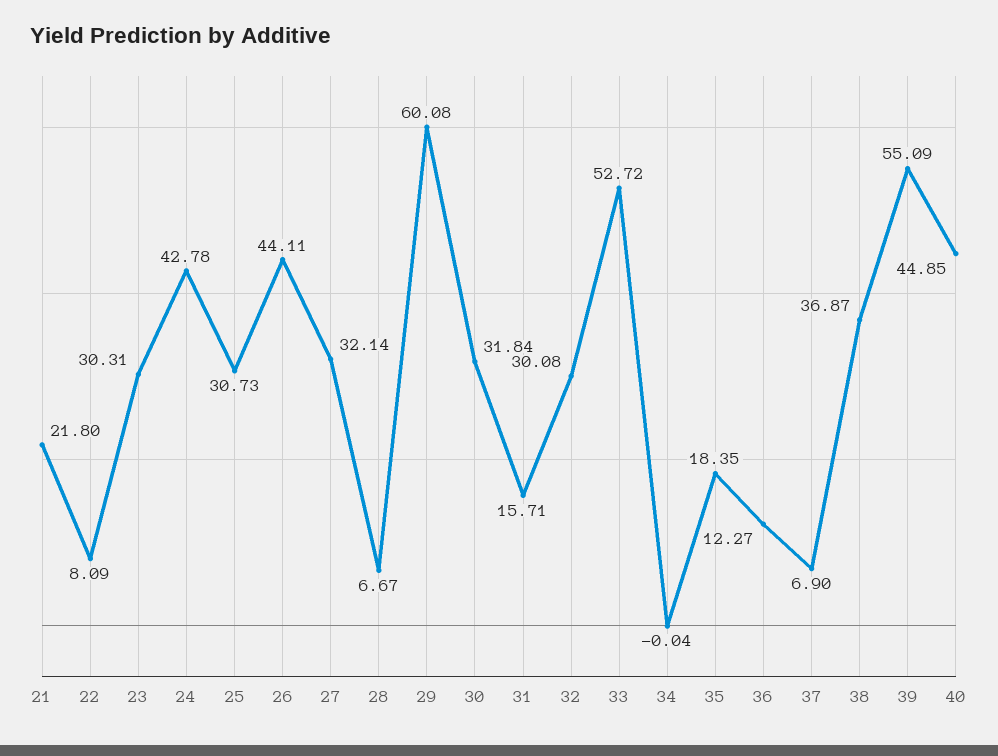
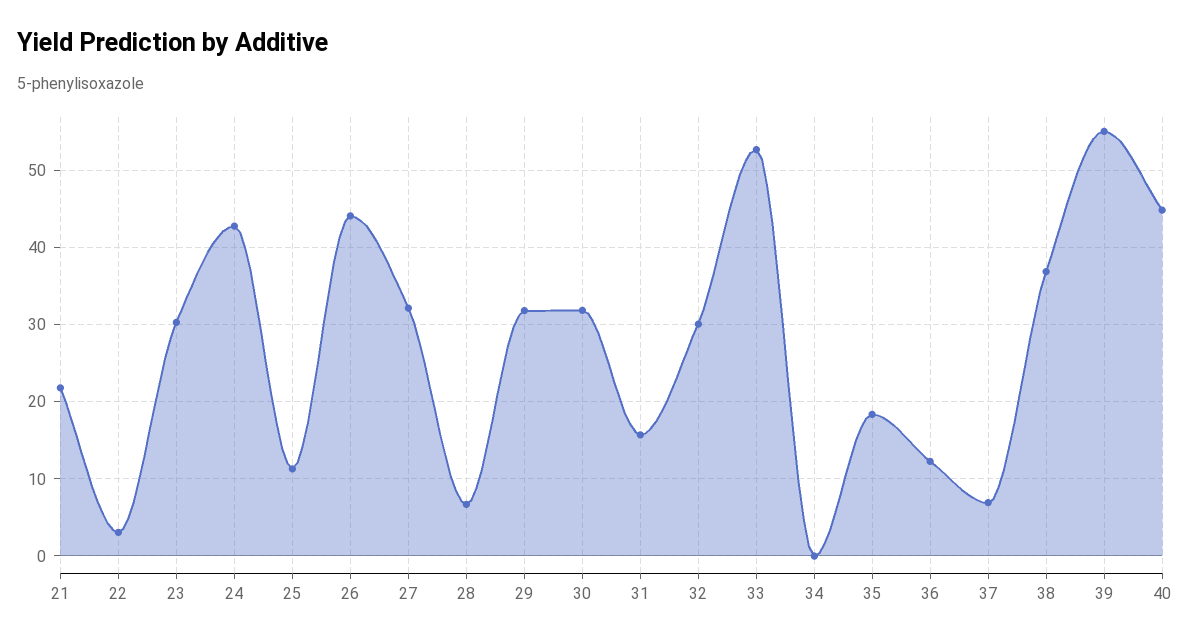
  {
    "21": 21.8,
-   "22": 8.09,
+   "22": 3,
    "23": 30.31,
    "24": 42.78,
-   "25": 30.73,
+   "25": 11,
    "26": 44.11,
    "27": 32.14,
    "28": 6.67,
-   "29": 60.08,
+   "29": 32,
    "30": 31.84,
    "31": 15.71,
    "32": 30.08,
    "33": 52.72,
    "34": -0.04,
    "35": 18.35,
    "36": 12.27,
    "37": 6.9,
    "38": 36.87,
    "39": 55.09,
    "40": 44.85
  }

